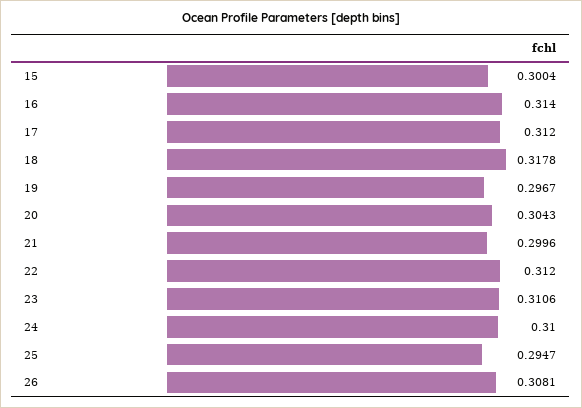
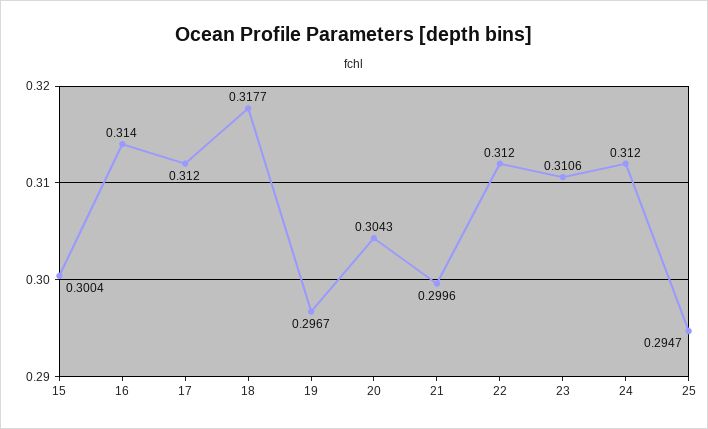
  {
    "15": 0.3004,
    "16": 0.314,
    "17": 0.312,
-   "18": 0.3178,
+   "18": 0.3177,
    "19": 0.2967,
    "20": 0.3043,
    "21": 0.2996,
    "22": 0.312,
    "23": 0.3106,
-   "24": 0.31,
+   "24": 0.312,
-   "25": 0.2947,
+   "25": 0.2947
-   "26": 0.3081
  }

